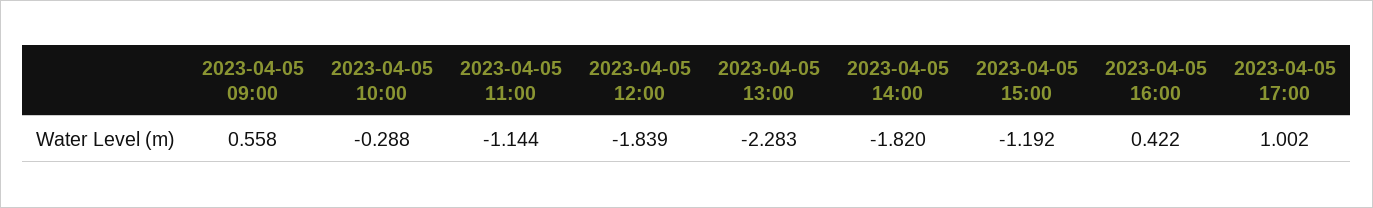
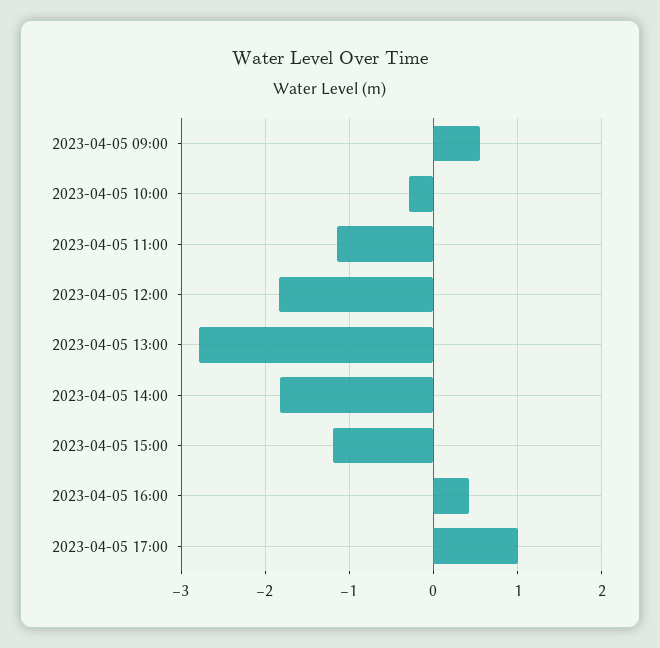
  {
    "2023-04-05 09:00": 0.558,
    "2023-04-05 10:00": -0.288,
    "2023-04-05 11:00": -1.144,
    "2023-04-05 12:00": -1.839,
-   "2023-04-05 13:00": -2.283,
+   "2023-04-05 13:00": -2.8,
    "2023-04-05 14:00": -1.82,
    "2023-04-05 15:00": -1.192,
    "2023-04-05 16:00": 0.422,
    "2023-04-05 17:00": 1.002
  }

